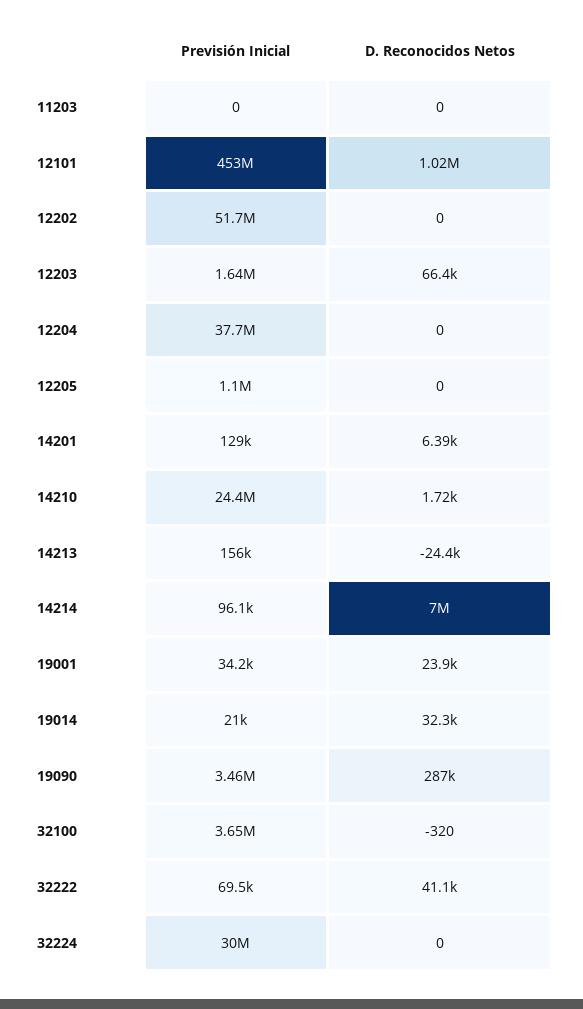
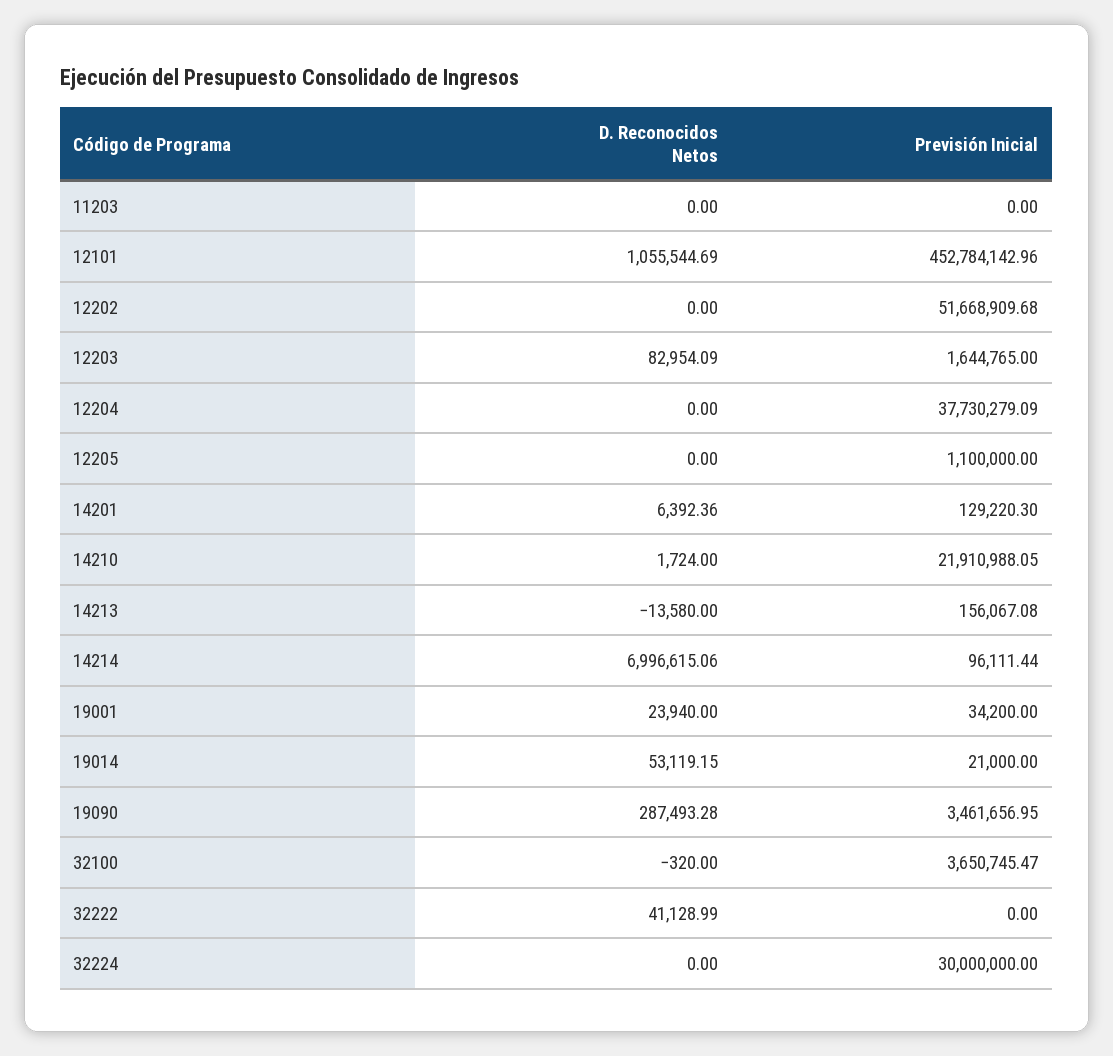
  {
    "Previsión Inicial": {
      "11203": 0,
      "12101": 452784142.96,
      "12202": 51668909.68,
      "12203": 1644765,
      "12204": 37730279.09,
      "12205": 1100000,
      "14201": 129220.3,
-     "14210": 24400000,
+     "14210": 21910988.05,
      "14213": 156067.08,
      "14214": 96111.44,
      "19001": 34200,
      "19014": 21000,
      "19090": 3461656.95,
      "32100": 3650745.47,
-     "32222": 69500,
+     "32222": 0,
      "32224": 30000000
    },
    "D. Reconocidos Netos": {
      "11203": 0,
-     "12101": 1020000,
+     "12101": 1055544.69,
      "12202": 0,
-     "12203": 66400,
+     "12203": 82954.09,
      "12204": 0,
      "12205": 0,
      "14201": 6392.36,
      "14210": 1724,
-     "14213": -24400,
+     "14213": -13580,
      "14214": 6996615.06,
      "19001": 23940,
-     "19014": 32300,
+     "19014": 53119.15,
      "19090": 287493.28,
      "32100": -320,
      "32222": 41128.99,
      "32224": 0
    }
  }

